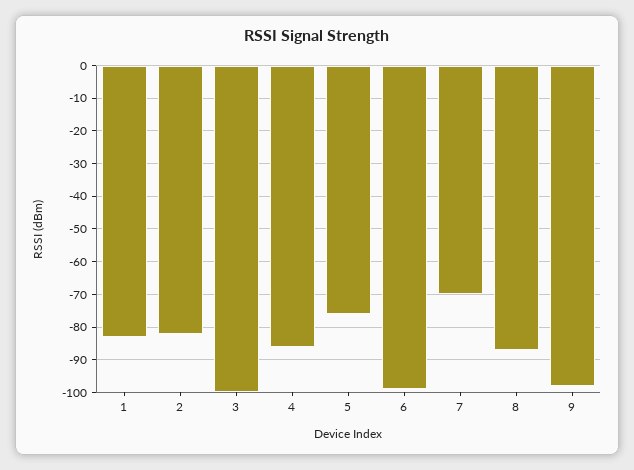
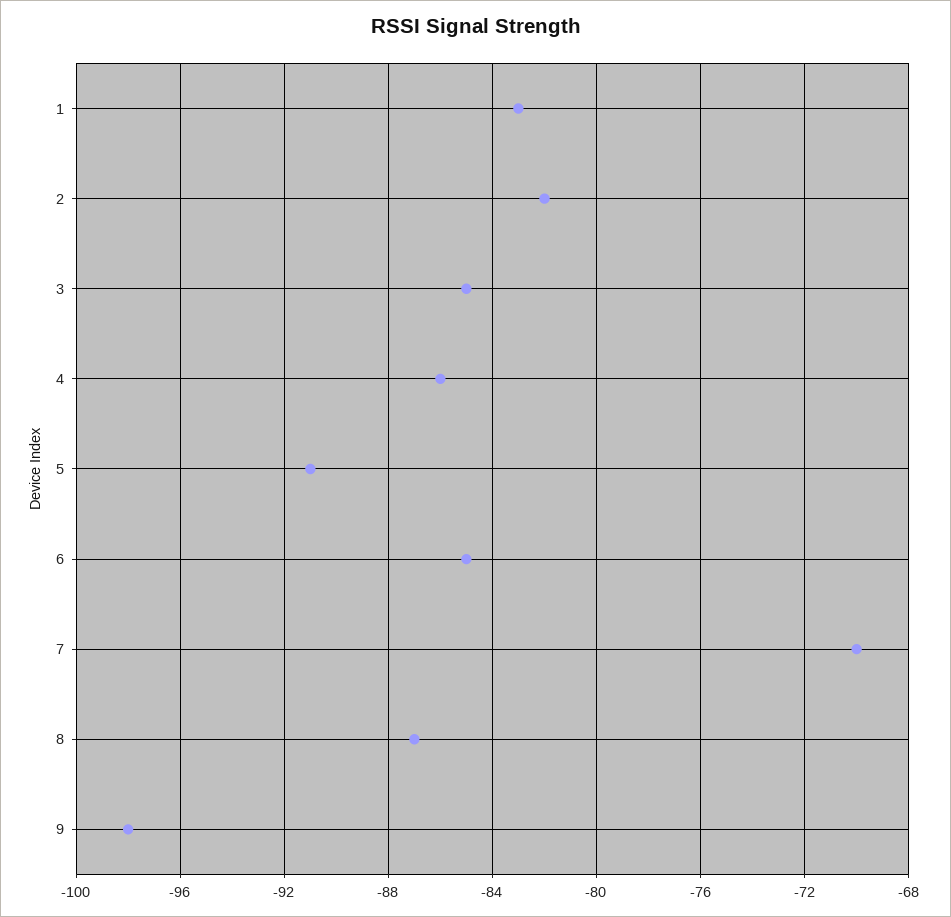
  {
    "1": -83,
    "2": -82,
-   "3": -100,
+   "3": -85,
    "4": -86,
-   "5": -75,
+   "5": -91,
-   "6": -100,
+   "6": -85,
    "7": -70,
    "8": -87,
    "9": -98
  }

